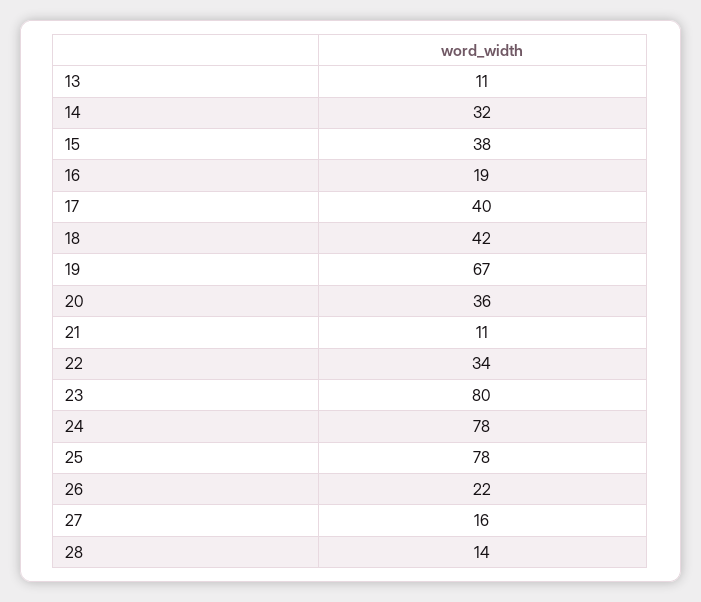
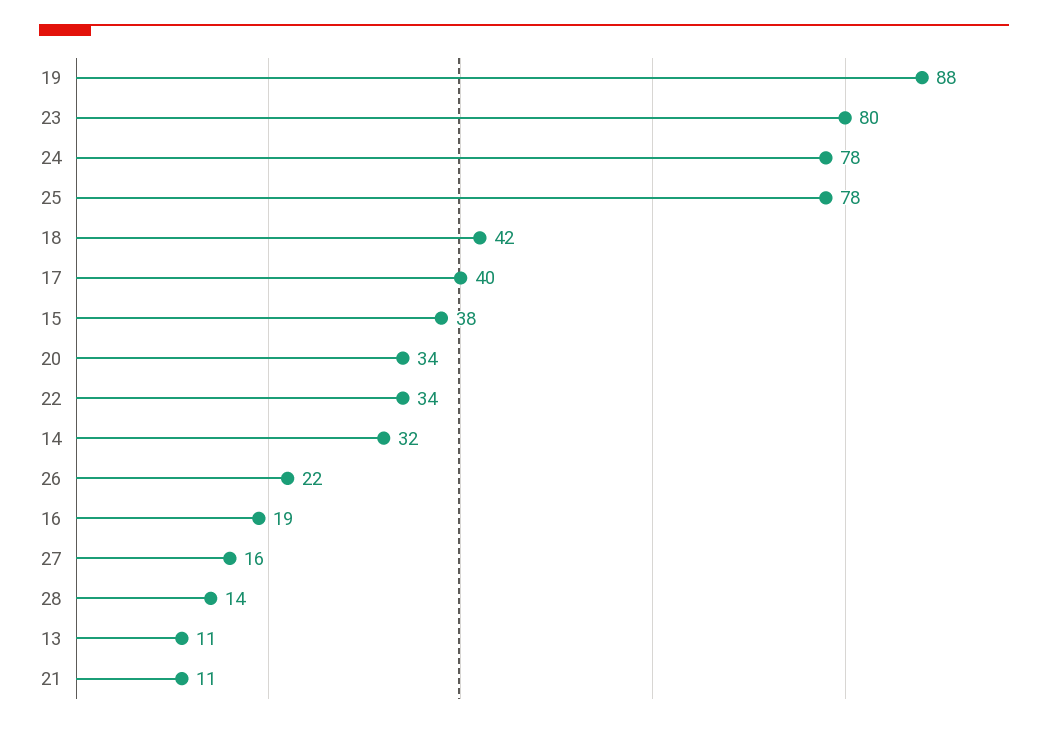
  {
    "13": 11,
    "14": 32,
    "15": 38,
    "16": 19,
    "17": 40,
    "18": 42,
-   "19": 67,
+   "19": 88,
-   "20": 36,
+   "20": 34,
    "21": 11,
    "22": 34,
    "23": 80,
    "24": 78,
    "25": 78,
    "26": 22,
    "27": 16,
    "28": 14
  }

